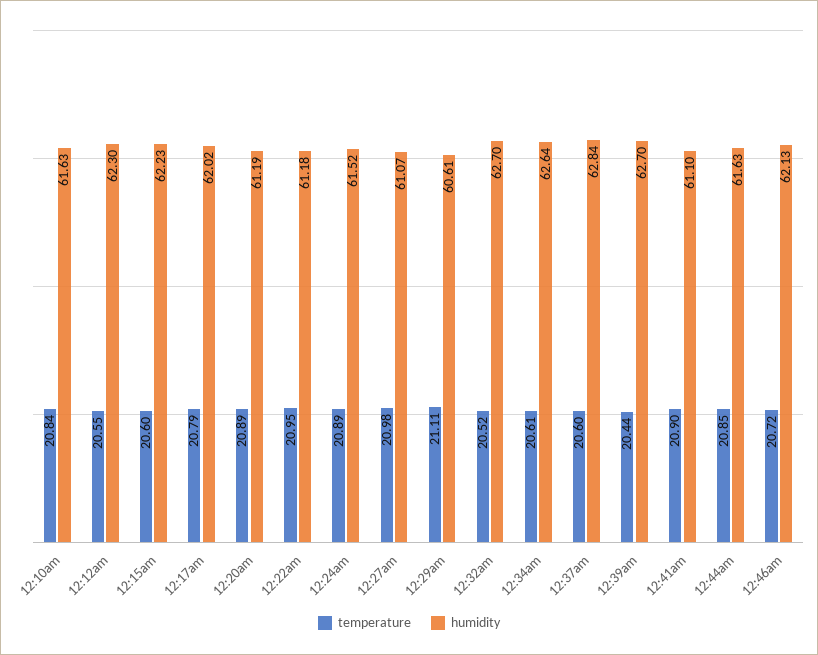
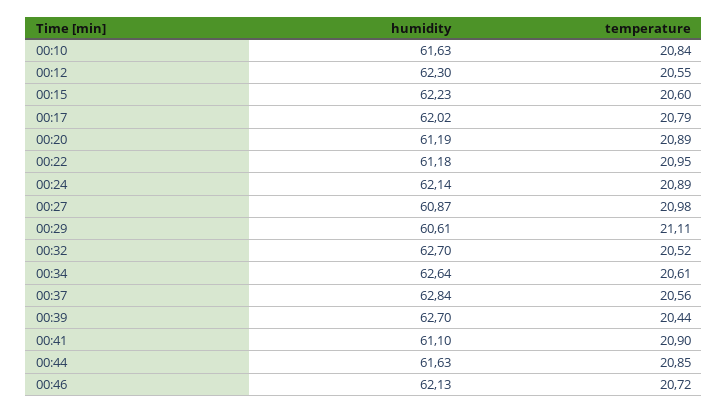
  {
    "temperature": {
      "12:10am": 20.84,
      "12:12am": 20.55,
      "12:15am": 20.6,
      "12:17am": 20.79,
      "12:20am": 20.89,
      "12:22am": 20.95,
      "12:24am": 20.89,
      "12:27am": 20.98,
      "12:29am": 21.11,
      "12:32am": 20.52,
      "12:34am": 20.61,
-     "12:37am": 20.6,
+     "12:37am": 20.56,
      "12:39am": 20.44,
      "12:41am": 20.9,
      "12:44am": 20.85,
      "12:46am": 20.72
    },
    "humidity": {
      "12:10am": 61.63,
      "12:12am": 62.3,
      "12:15am": 62.23,
      "12:17am": 62.02,
      "12:20am": 61.19,
      "12:22am": 61.18,
-     "12:24am": 61.52,
+     "12:24am": 62.14,
-     "12:27am": 61.07,
+     "12:27am": 60.87,
      "12:29am": 60.61,
      "12:32am": 62.7,
      "12:34am": 62.64,
      "12:37am": 62.84,
      "12:39am": 62.7,
      "12:41am": 61.1,
      "12:44am": 61.63,
      "12:46am": 62.13
    }
  }

